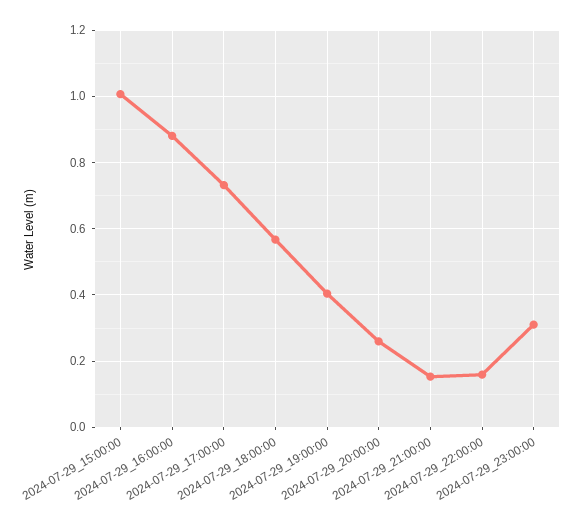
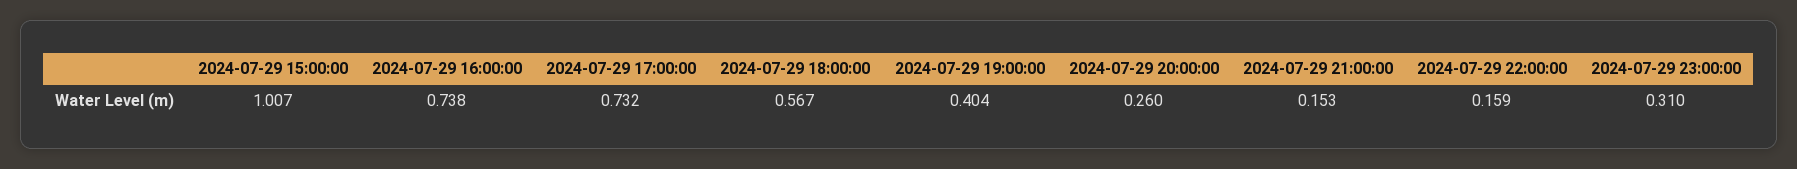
  {
    "2024-07-29_15:00:00": 1.007,
-   "2024-07-29_16:00:00": 0.88,
+   "2024-07-29_16:00:00": 0.738,
    "2024-07-29_17:00:00": 0.732,
    "2024-07-29_18:00:00": 0.567,
    "2024-07-29_19:00:00": 0.404,
    "2024-07-29_20:00:00": 0.26,
    "2024-07-29_21:00:00": 0.153,
    "2024-07-29_22:00:00": 0.159,
    "2024-07-29_23:00:00": 0.31
  }

